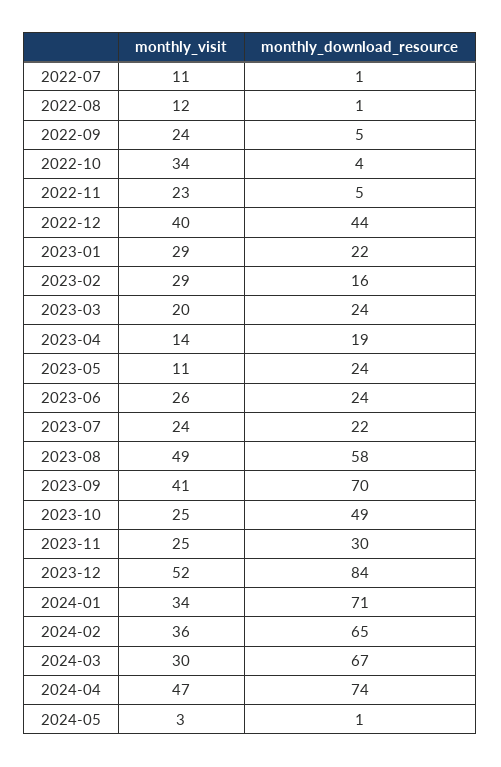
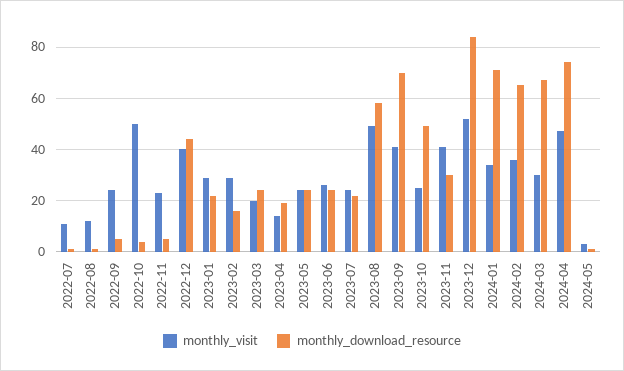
  {
    "monthly_visit": {
      "2022-07": 11,
      "2022-08": 12,
      "2022-09": 24,
-     "2022-10": 34,
+     "2022-10": 50,
      "2022-11": 23,
      "2022-12": 40,
      "2023-01": 29,
      "2023-02": 29,
      "2023-03": 20,
      "2023-04": 14,
-     "2023-05": 11,
+     "2023-05": 25,
      "2023-06": 26,
      "2023-07": 24,
      "2023-08": 49,
      "2023-09": 41,
      "2023-10": 25,
-     "2023-11": 25,
+     "2023-11": 40,
      "2023-12": 52,
      "2024-01": 34,
      "2024-02": 36,
      "2024-03": 30,
      "2024-04": 47,
      "2024-05": 3
    },
    "monthly_download_resource": {
      "2022-07": 1,
      "2022-08": 1,
      "2022-09": 5,
      "2022-10": 4,
      "2022-11": 5,
      "2022-12": 44,
      "2023-01": 22,
      "2023-02": 16,
      "2023-03": 24,
      "2023-04": 19,
      "2023-05": 24,
      "2023-06": 24,
      "2023-07": 22,
      "2023-08": 58,
      "2023-09": 70,
      "2023-10": 49,
      "2023-11": 30,
      "2023-12": 84,
      "2024-01": 71,
      "2024-02": 65,
      "2024-03": 67,
      "2024-04": 74,
      "2024-05": 1
    }
  }

